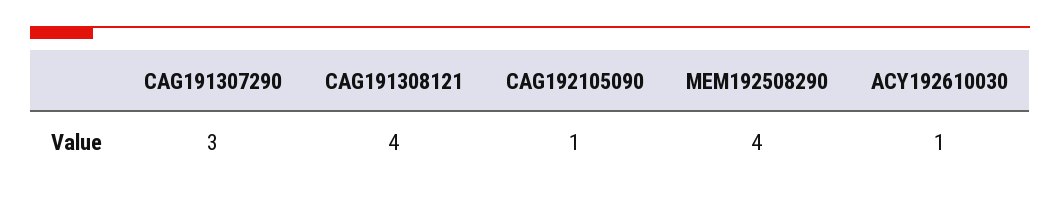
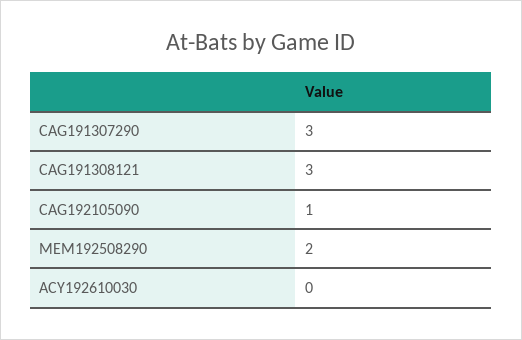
  {
    "CAG191307290": 3,
-   "CAG191308121": 4,
+   "CAG191308121": 3,
    "CAG192105090": 1,
-   "MEM192508290": 4,
+   "MEM192508290": 2,
-   "ACY192610030": 1
+   "ACY192610030": 0
  }

